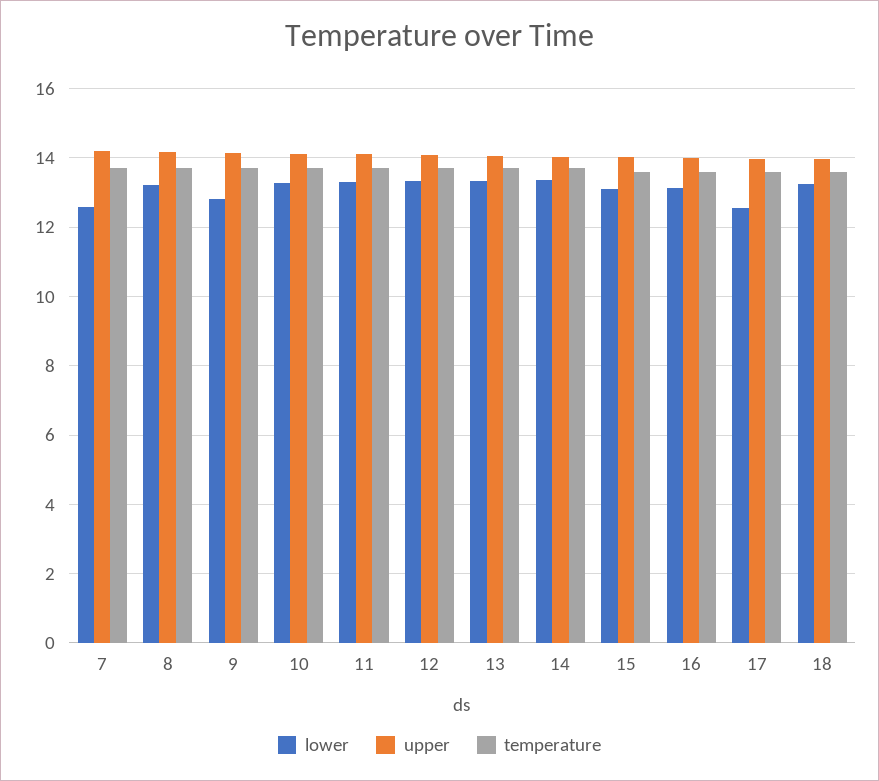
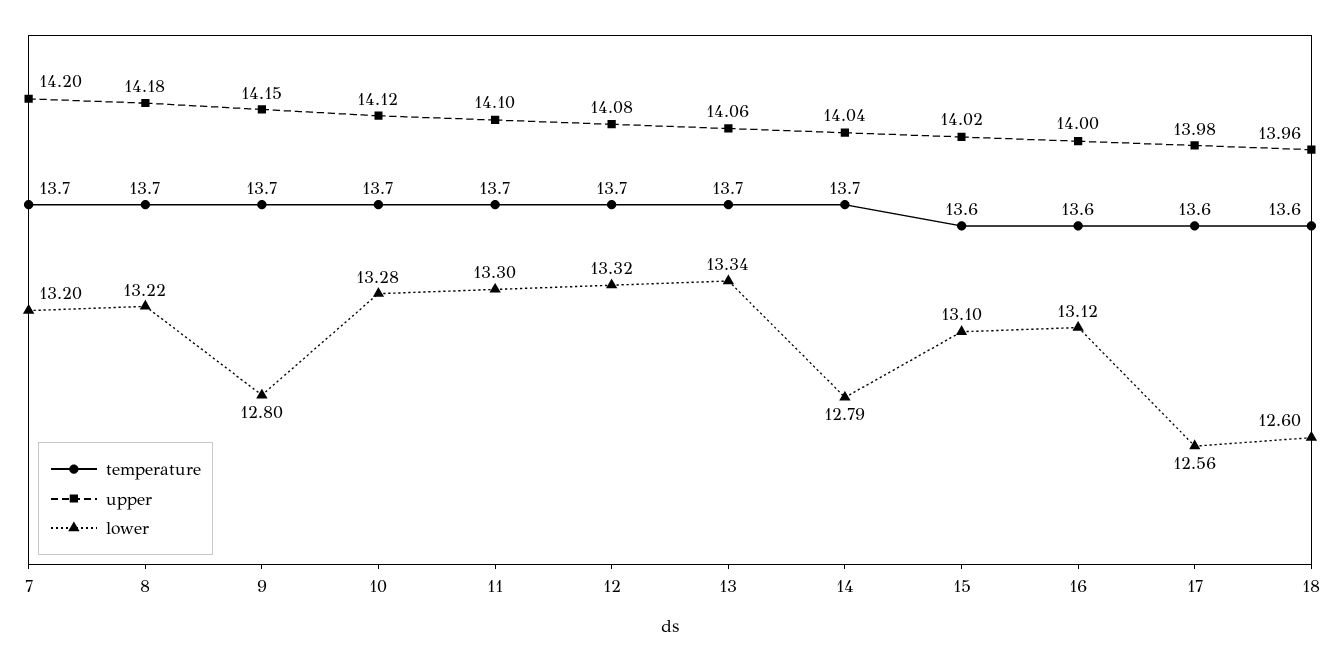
  {
    "lower": {
-     "7": 12.6,
+     "7": 13.2,
      "8": 13.22,
      "9": 12.8,
      "10": 13.28,
      "11": 13.3,
      "12": 13.32,
      "13": 13.34,
-     "14": 13.4,
+     "14": 12.79,
      "15": 13.1,
      "16": 13.12,
      "17": 12.56,
-     "18": 13.2
+     "18": 12.6
    },
    "upper": {
      "7": 14.2,
      "8": 14.18,
      "9": 14.15,
      "10": 14.12,
      "11": 14.1,
      "12": 14.08,
      "13": 14.06,
      "14": 14.04,
      "15": 14.02,
      "16": 14,
      "17": 13.98,
      "18": 13.96
    },
    "temperature": {
      "7": 13.7,
      "8": 13.7,
      "9": 13.7,
      "10": 13.7,
      "11": 13.7,
      "12": 13.7,
      "13": 13.7,
      "14": 13.7,
      "15": 13.6,
      "16": 13.6,
      "17": 13.6,
      "18": 13.6
    }
  }

